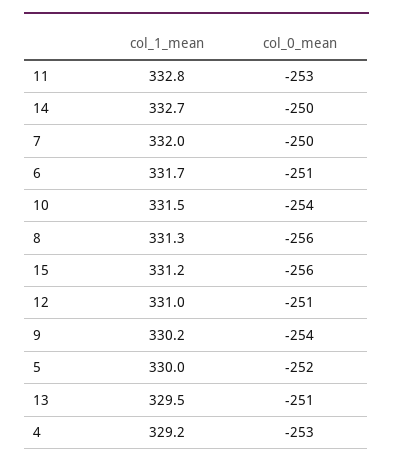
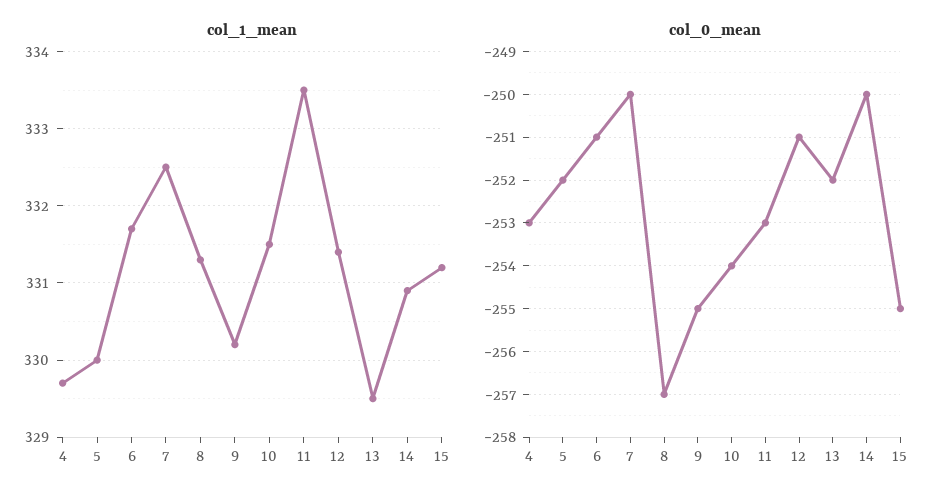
  {
    "col_1_mean": {
-     "11": 332.8,
+     "11": 333.5,
-     "14": 332.7,
+     "14": 330.9,
-     "7": 332,
+     "7": 332.5,
      "6": 331.7,
      "10": 331.5,
      "8": 331.3,
      "15": 331.2,
-     "12": 331,
+     "12": 331.4,
      "9": 330.2,
      "5": 330,
      "13": 329.5,
-     "4": 329.2
+     "4": 329.7
    },
    "col_0_mean": {
      "11": -253,
      "14": -250,
      "7": -250,
      "6": -251,
      "10": -254,
-     "8": -256,
+     "8": -257,
-     "15": -256,
+     "15": -255,
      "12": -251,
-     "9": -254,
+     "9": -255,
      "5": -252,
-     "13": -251,
+     "13": -252,
      "4": -253
    }
  }

